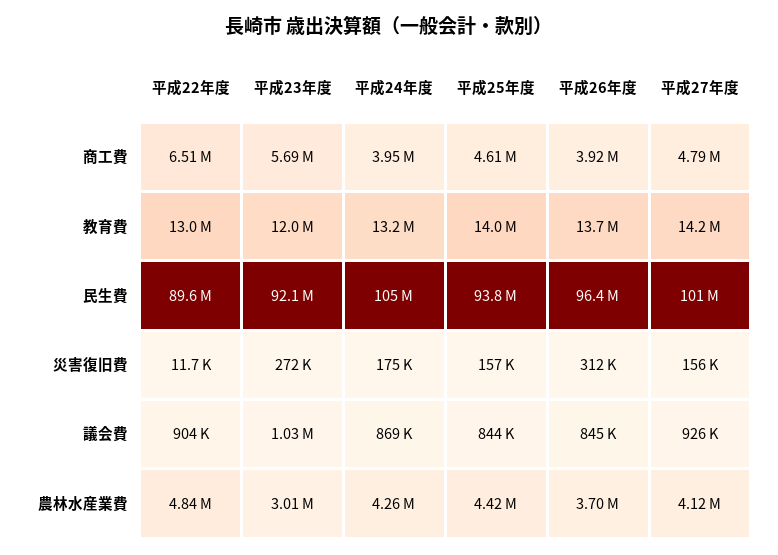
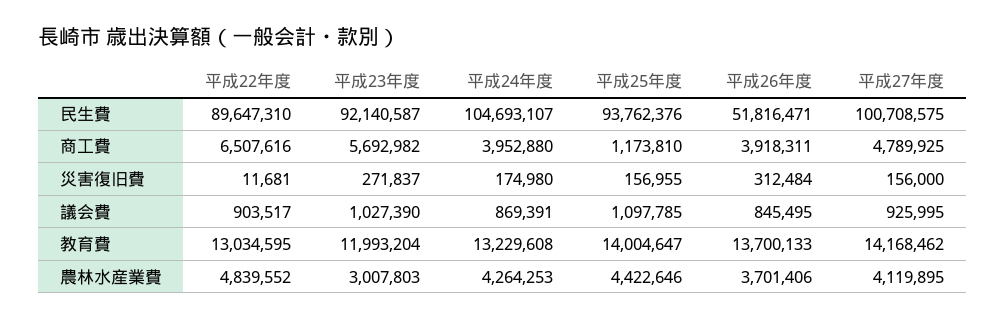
  {
    "平成22年度": {
      "商工費": 6507616,
      "教育費": 13034595,
      "民生費": 89647310,
      "災害復旧費": 11681,
      "議会費": 903517,
      "農林水産業費": 4839552
    },
    "平成23年度": {
      "商工費": 5692982,
      "教育費": 11993204,
      "民生費": 92140587,
      "災害復旧費": 271837,
      "議会費": 1027390,
      "農林水産業費": 3007803
    },
    "平成24年度": {
      "商工費": 3952880,
      "教育費": 13229608,
      "民生費": 104693107,
      "災害復旧費": 174980,
      "議会費": 869391,
      "農林水産業費": 4264253
    },
    "平成25年度": {
-     "商工費": 4610000,
+     "商工費": 1173810,
      "教育費": 14004647,
      "民生費": 93762376,
      "災害復旧費": 156955,
-     "議会費": 844000,
+     "議会費": 1097785,
      "農林水産業費": 4422646
    },
    "平成26年度": {
      "商工費": 3918311,
      "教育費": 13700133,
-     "民生費": 96400000,
+     "民生費": 51816471,
      "災害復旧費": 312484,
      "議会費": 845495,
      "農林水産業費": 3701406
    },
    "平成27年度": {
      "商工費": 4789925,
      "教育費": 14168462,
      "民生費": 100708575,
      "災害復旧費": 156000,
      "議会費": 925995,
      "農林水産業費": 4119895
    }
  }

